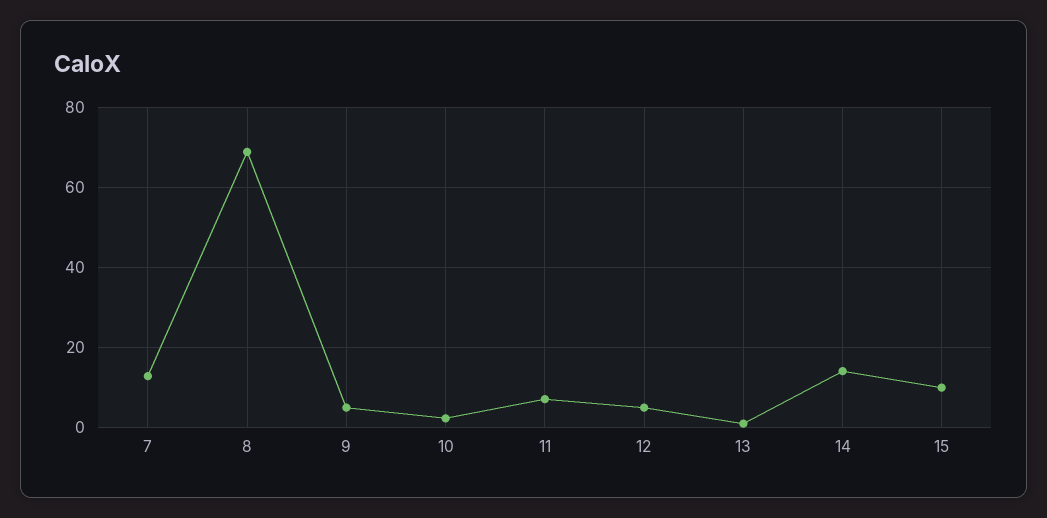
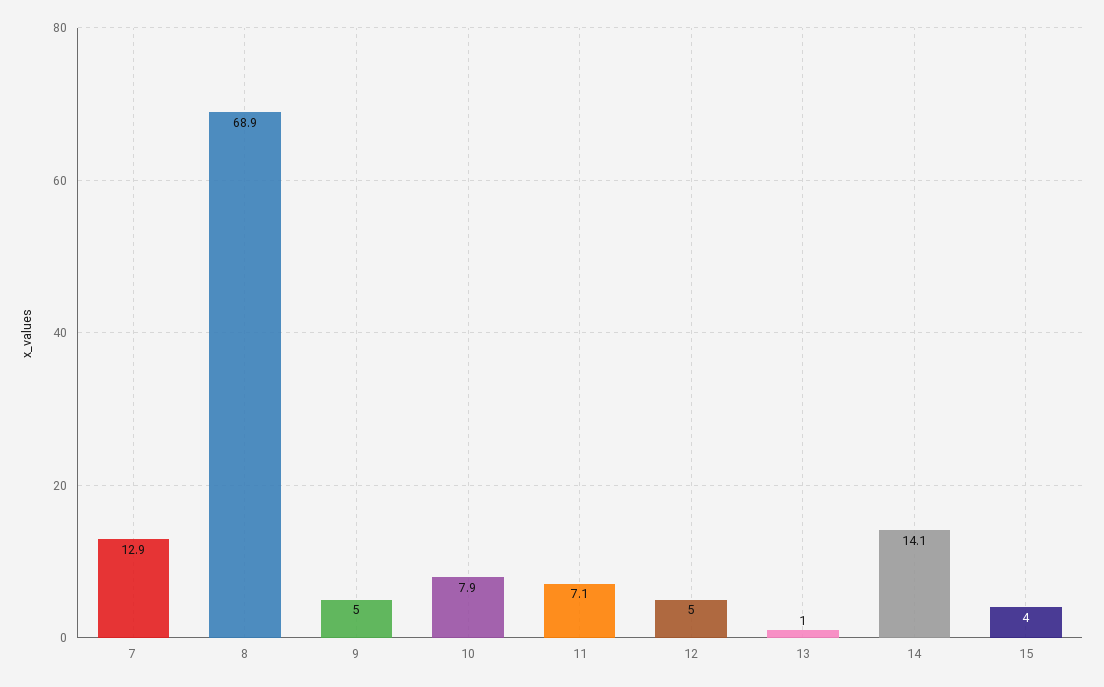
  {
    "7": 12.9,
    "8": 68.9,
    "9": 5,
-   "10": 2,
+   "10": 7.9,
    "11": 7.1,
    "12": 5,
    "13": 1,
    "14": 14.1,
-   "15": 10
+   "15": 4
  }

